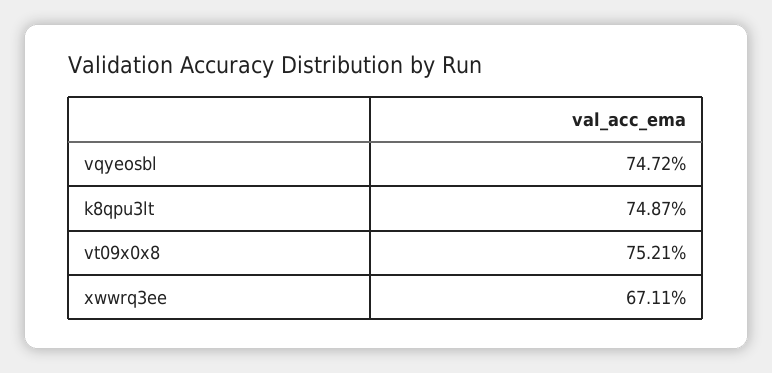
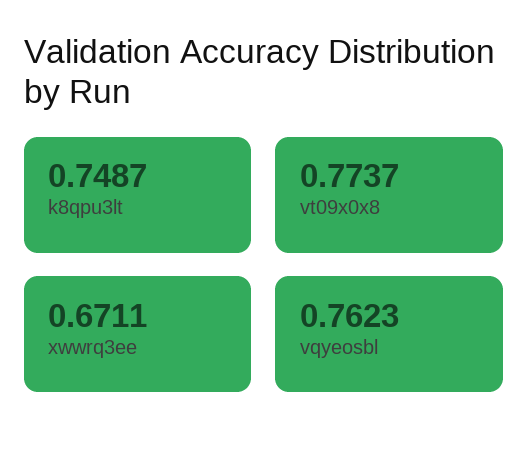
  {
-   "vqyeosbl": 0.7472,
+   "vqyeosbl": 0.7623,
    "k8qpu3lt": 0.7487,
-   "vt09x0x8": 0.7521,
+   "vt09x0x8": 0.7737,
    "xwwrq3ee": 0.6711
  }

